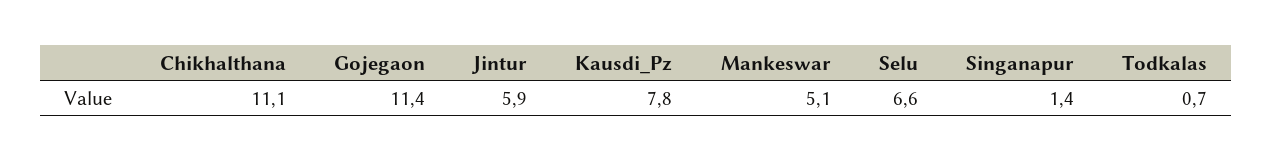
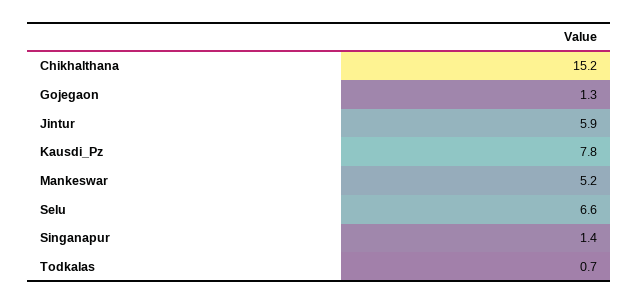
  {
-   "Chikhalthana": 11.1,
+   "Chikhalthana": 15.2,
-   "Gojegaon": 11.4,
+   "Gojegaon": 1.3,
    "Jintur": 5.9,
    "Kausdi_Pz": 7.8,
-   "Mankeswar": 5.1,
+   "Mankeswar": 5.2,
    "Selu": 6.6,
    "Singanapur": 1.4,
    "Todkalas": 0.7
  }

